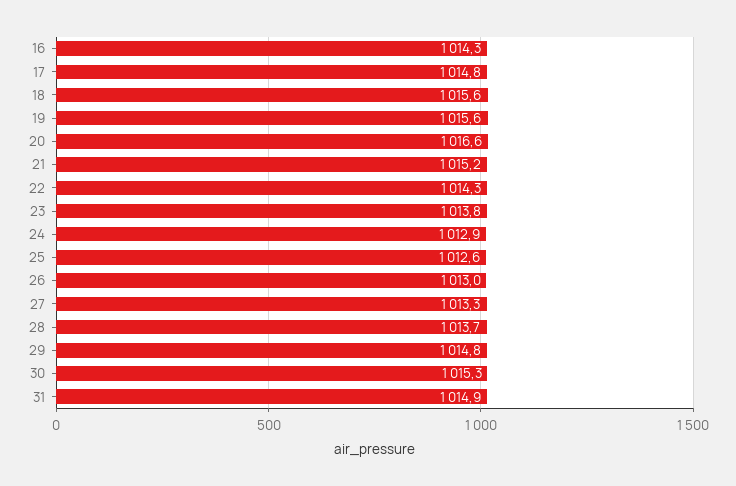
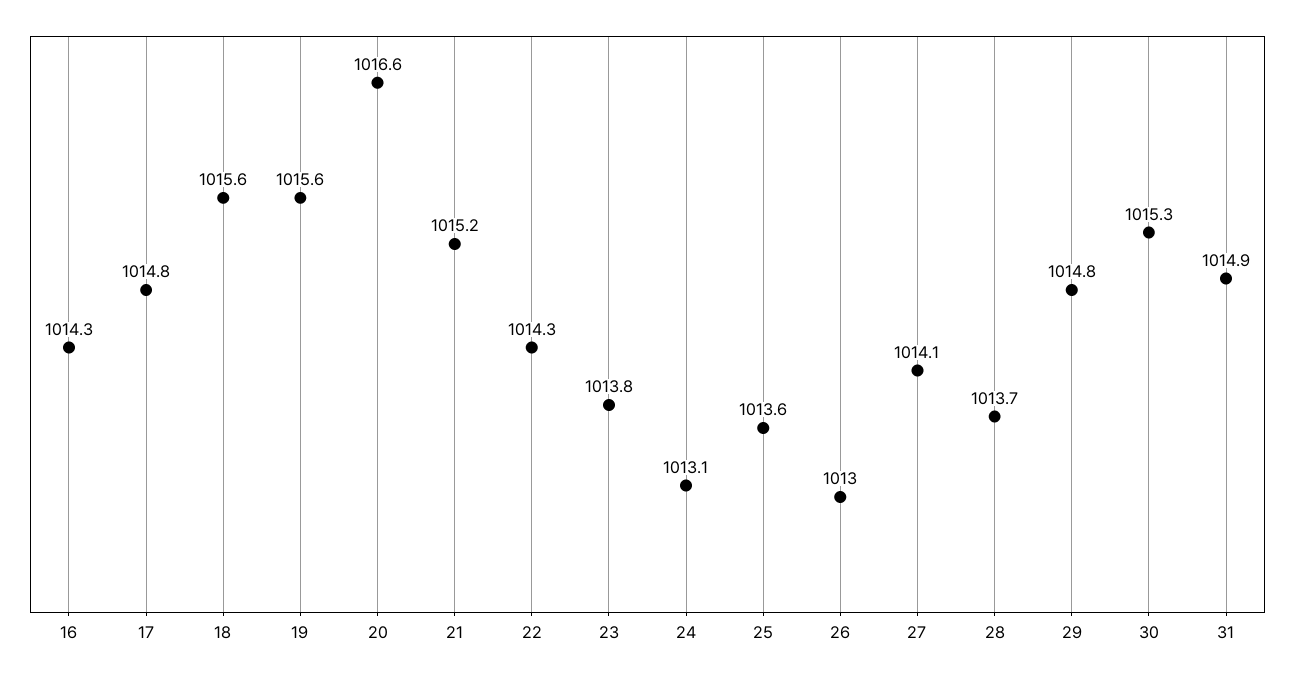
  {
    "16": 1014.3,
    "17": 1014.8,
    "18": 1015.6,
    "19": 1015.6,
    "20": 1016.6,
    "21": 1015.2,
    "22": 1014.3,
    "23": 1013.8,
-   "24": 1012.9,
+   "24": 1013.1,
-   "25": 1012.6,
+   "25": 1013.6,
    "26": 1013,
-   "27": 1013.3,
+   "27": 1014.1,
    "28": 1013.7,
    "29": 1014.8,
    "30": 1015.3,
    "31": 1014.9
  }

